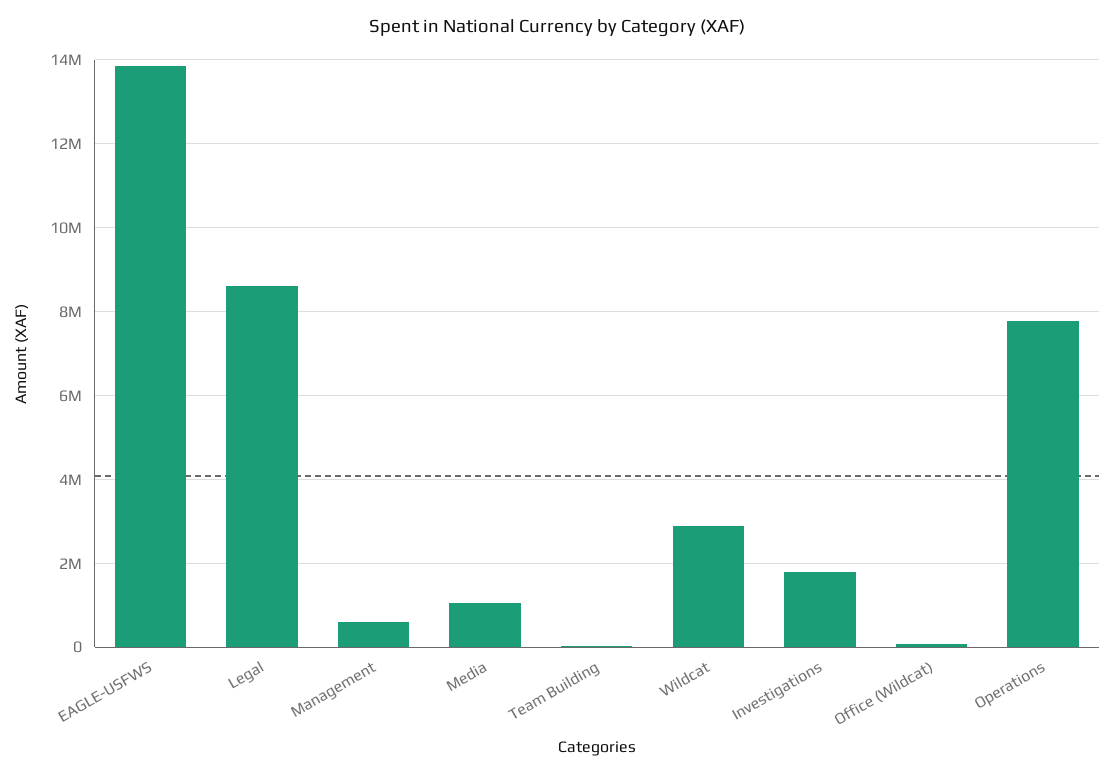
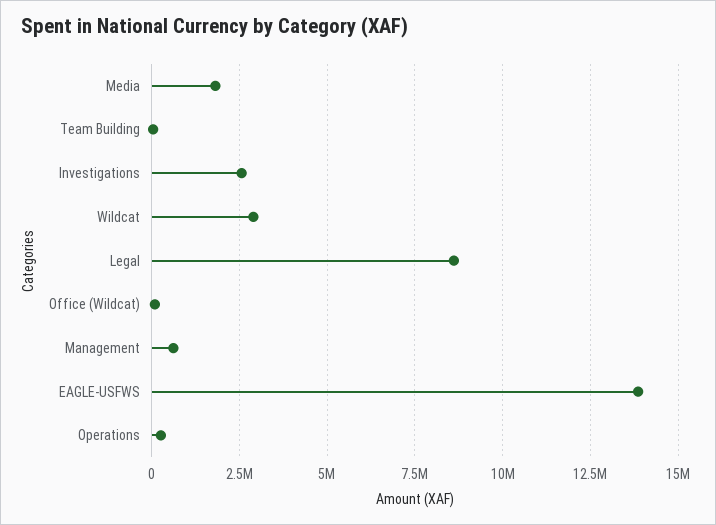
  {
    "EAGLE-USFWS": 13800000,
    "Legal": 8600000,
    "Management": 600000,
-   "Media": 1000000,
+   "Media": 1750000,
    "Team Building": 0,
    "Wildcat": 2800000,
-   "Investigations": 1800000,
+   "Investigations": 2500000,
    "Office (Wildcat)": 0,
-   "Operations": 7800000
+   "Operations": 250000
  }

